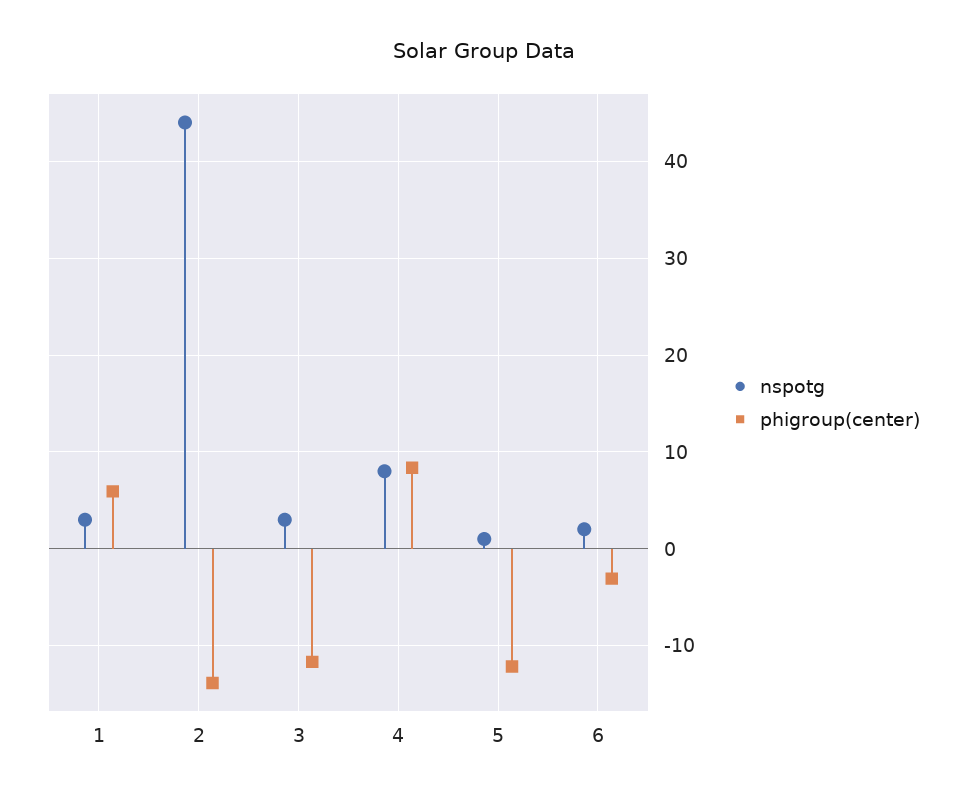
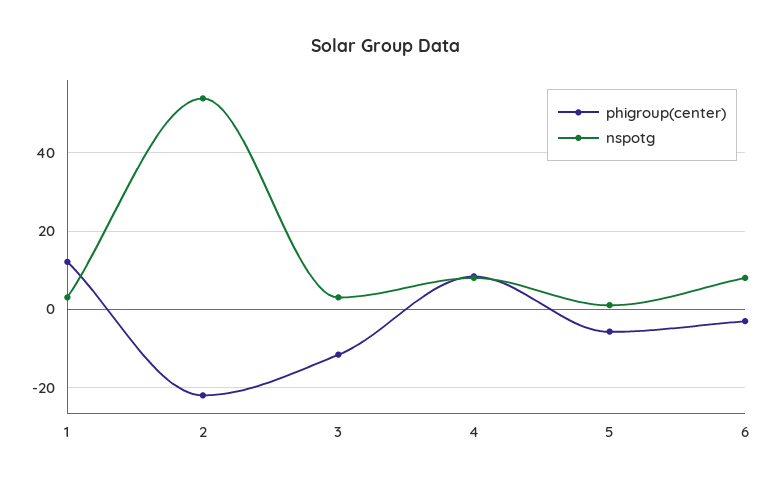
  {
    "nspotg": {
      "1": 3,
-     "2": 44,
+     "2": 54,
      "3": 3,
      "4": 8,
      "5": 1,
-     "6": 2
+     "6": 8
    },
    "phigroup(center)": {
-     "1": 6,
+     "1": 12,
-     "2": -14,
+     "2": -22,
      "3": -12,
      "4": 8,
-     "5": -12,
+     "5": -6,
      "6": -3
    }
  }

